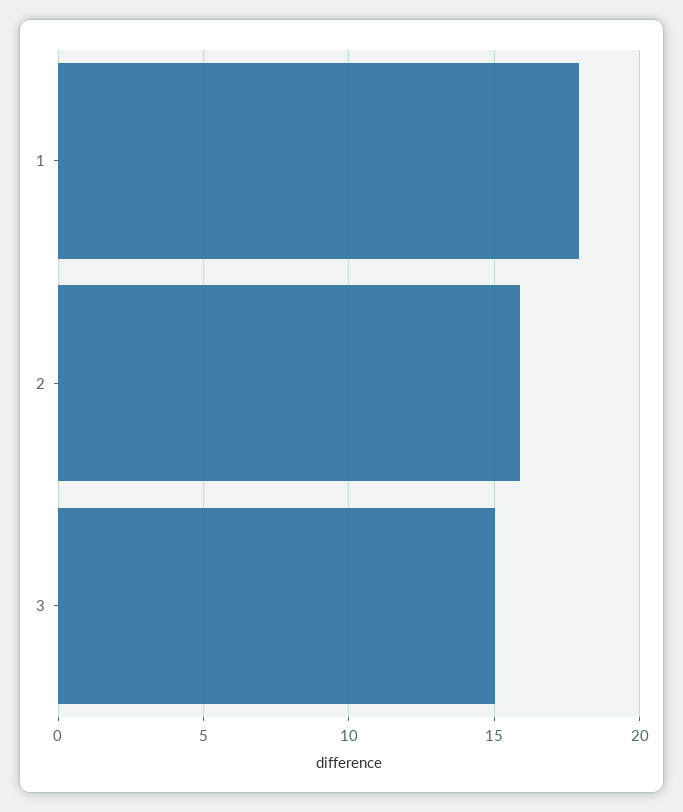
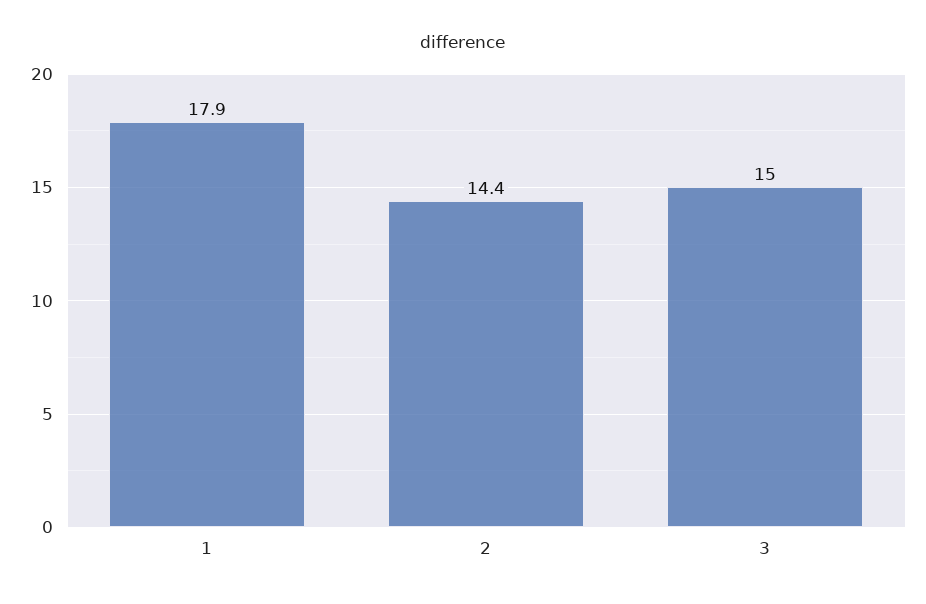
  {
    "1": 17.9,
-   "2": 16,
+   "2": 14.4,
    "3": 15
  }

